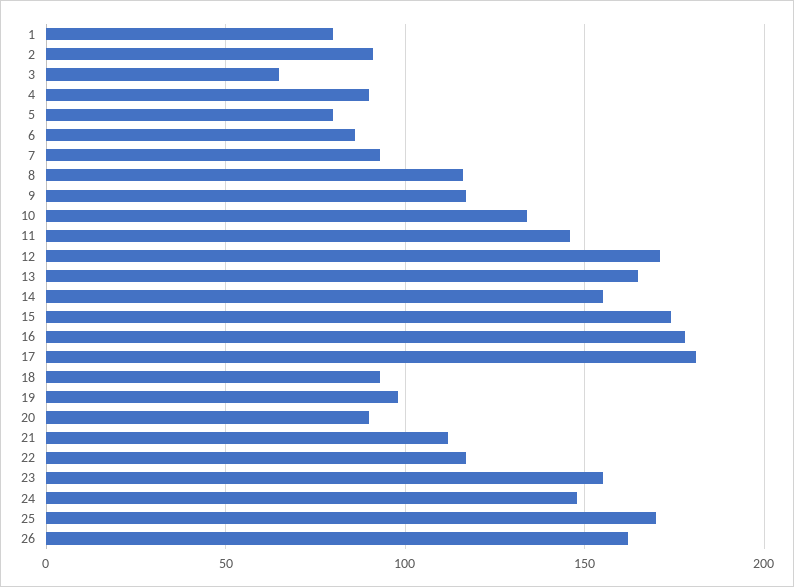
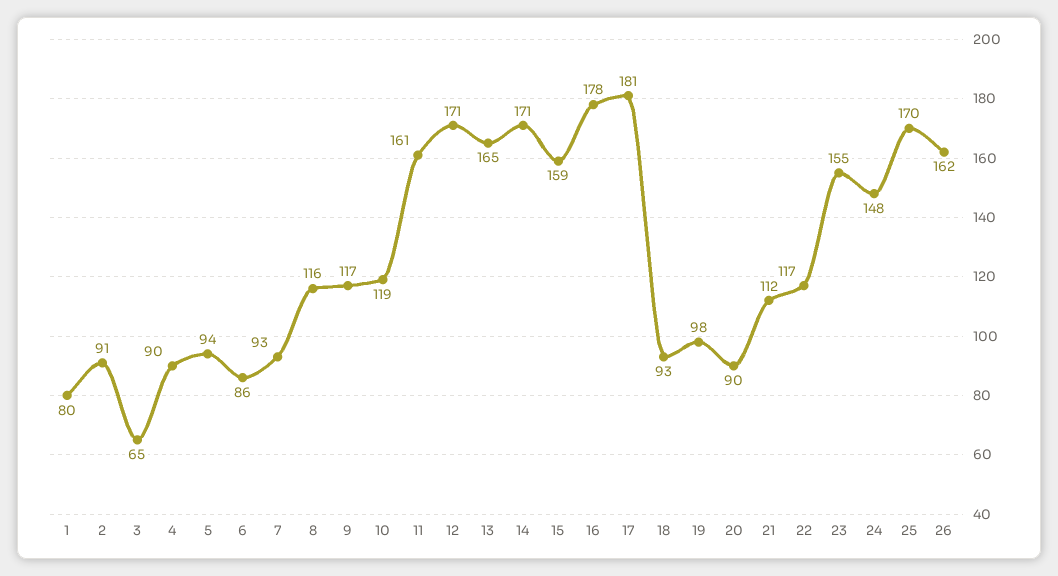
  {
    "1": 80,
    "2": 91,
    "3": 65,
    "4": 90,
-   "5": 80,
+   "5": 94,
    "6": 86,
    "7": 93,
    "8": 116,
    "9": 117,
-   "10": 135,
+   "10": 119,
-   "11": 145,
+   "11": 161,
    "12": 171,
    "13": 165,
-   "14": 155,
+   "14": 171,
-   "15": 175,
+   "15": 159,
    "16": 178,
    "17": 181,
    "18": 93,
    "19": 98,
    "20": 90,
    "21": 112,
    "22": 117,
    "23": 155,
    "24": 148,
    "25": 170,
    "26": 162
  }

